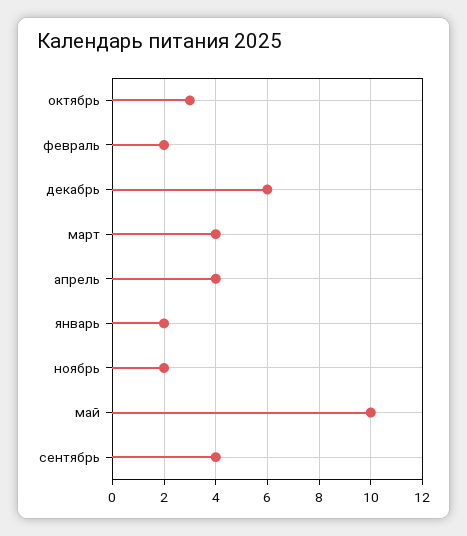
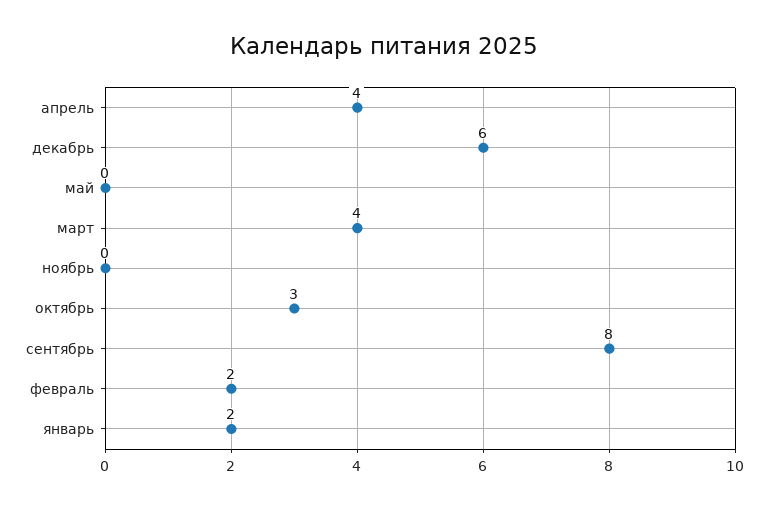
  {
    "октябрь": 3,
    "февраль": 2,
    "декабрь": 6,
    "март": 4,
    "апрель": 4,
    "январь": 2,
-   "ноябрь": 2,
+   "ноябрь": 0,
-   "май": 10,
+   "май": 0,
-   "сентябрь": 4
+   "сентябрь": 8
  }

